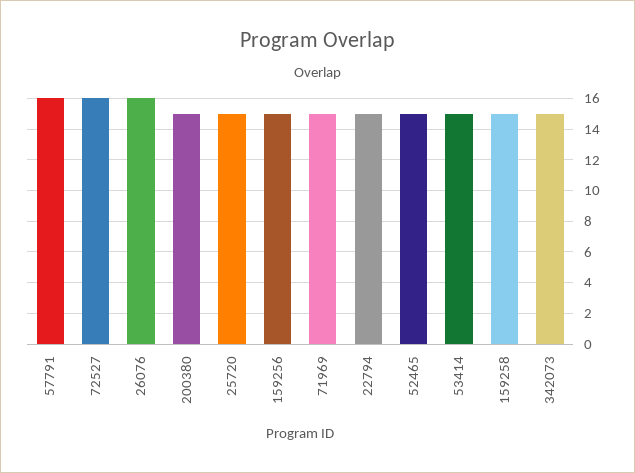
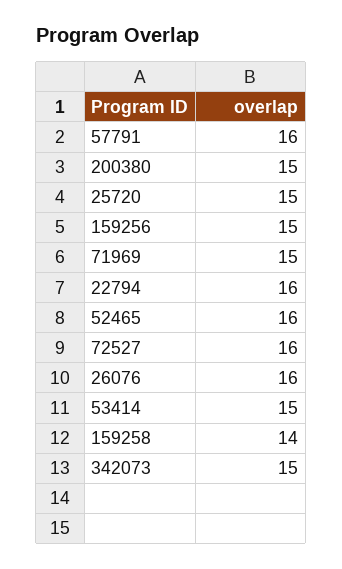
  {
    "57791": 16,
    "72527": 16,
    "26076": 16,
    "200380": 15,
    "25720": 15,
    "159256": 15,
    "71969": 15,
-   "22794": 15,
+   "22794": 16,
-   "52465": 15,
+   "52465": 16,
    "53414": 15,
-   "159258": 15,
+   "159258": 14,
    "342073": 15
  }

